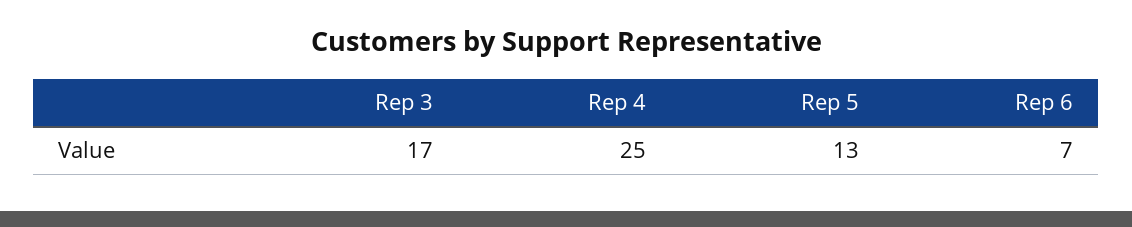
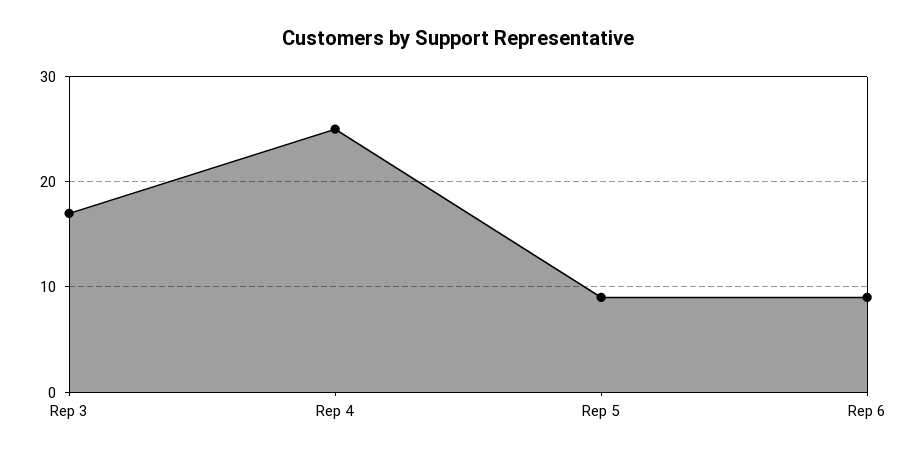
  {
    "Rep 3": 17,
    "Rep 4": 25,
-   "Rep 5": 13,
+   "Rep 5": 9,
-   "Rep 6": 7
+   "Rep 6": 9
  }

